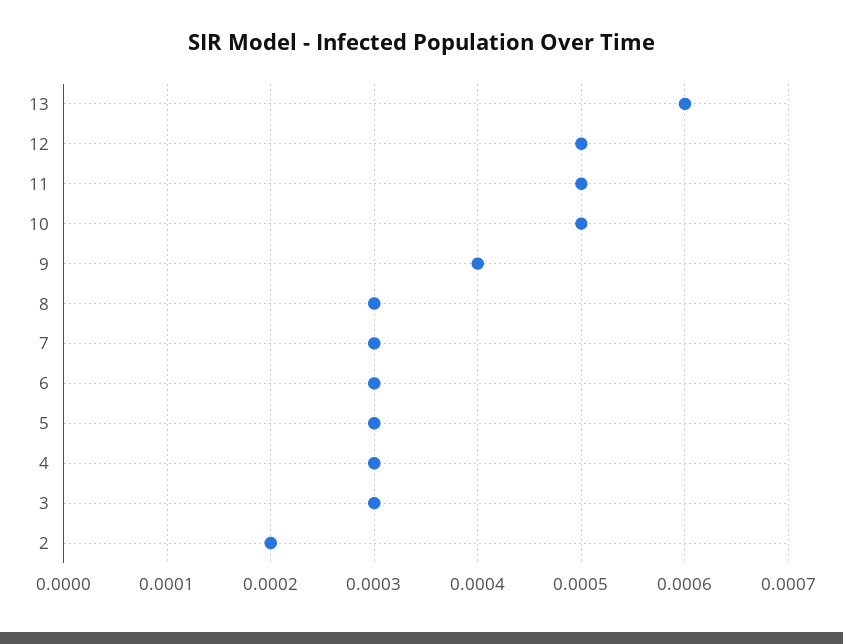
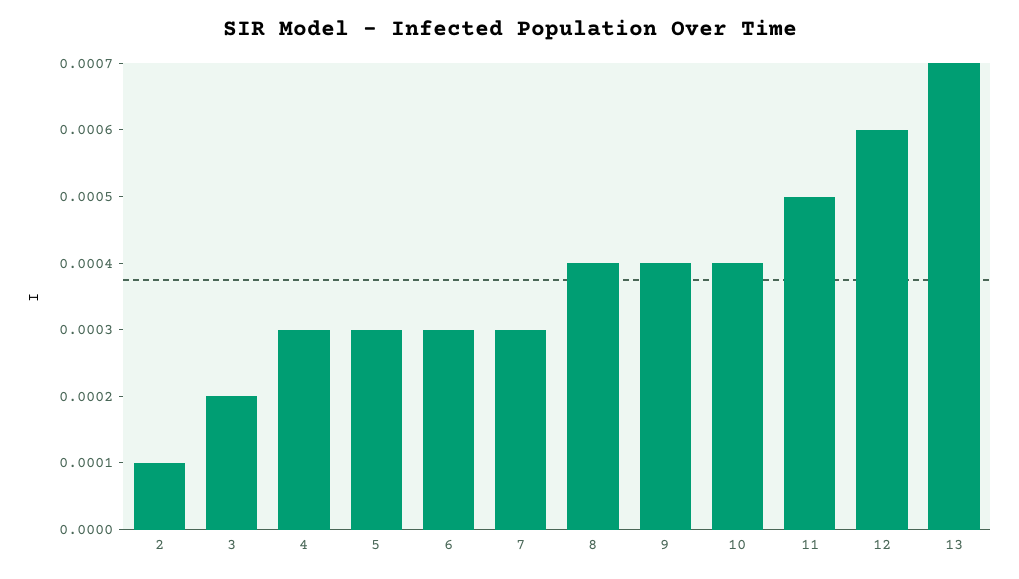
  {
-   "13": 0.0006,
+   "13": 0.0007,
-   "12": 0.0005,
+   "12": 0.0006,
    "11": 0.0005,
-   "10": 0.0005,
+   "10": 0.0004,
    "9": 0.0004,
-   "8": 0.0003,
+   "8": 0.0004,
    "7": 0.0003,
    "6": 0.0003,
    "5": 0.0003,
    "4": 0.0003,
-   "3": 0.0003,
+   "3": 0.0002,
-   "2": 0.0002
+   "2": 0.0001
  }

